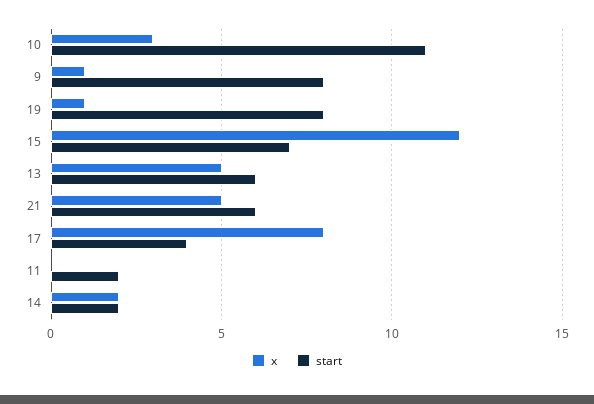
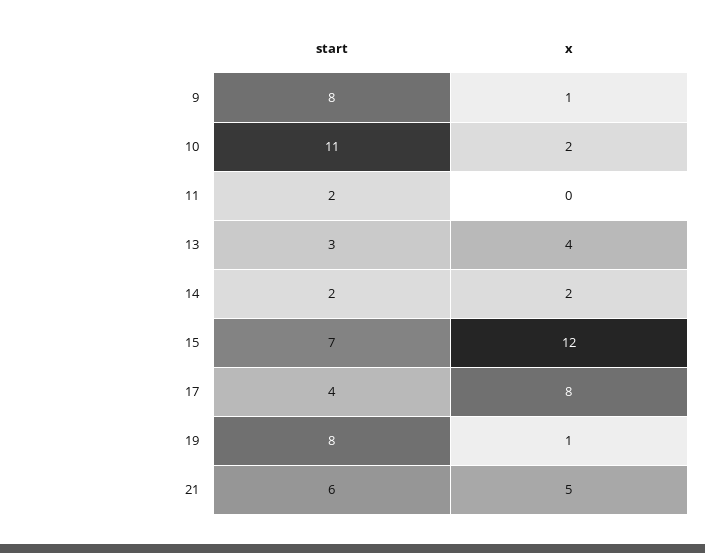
  {
    "x": {
-     "10": 3,
+     "10": 2,
      "9": 1,
      "19": 1,
      "15": 12,
-     "13": 5,
+     "13": 4,
      "21": 5,
      "17": 8,
      "11": 0,
      "14": 2
    },
    "start": {
      "10": 11,
      "9": 8,
      "19": 8,
      "15": 7,
-     "13": 6,
+     "13": 3,
      "21": 6,
      "17": 4,
      "11": 2,
      "14": 2
    }
  }

